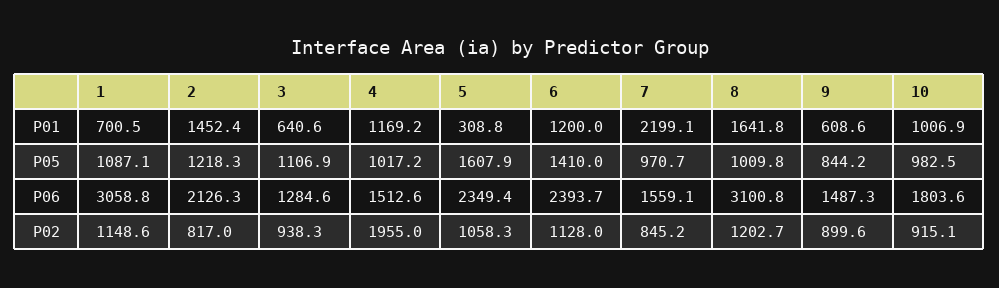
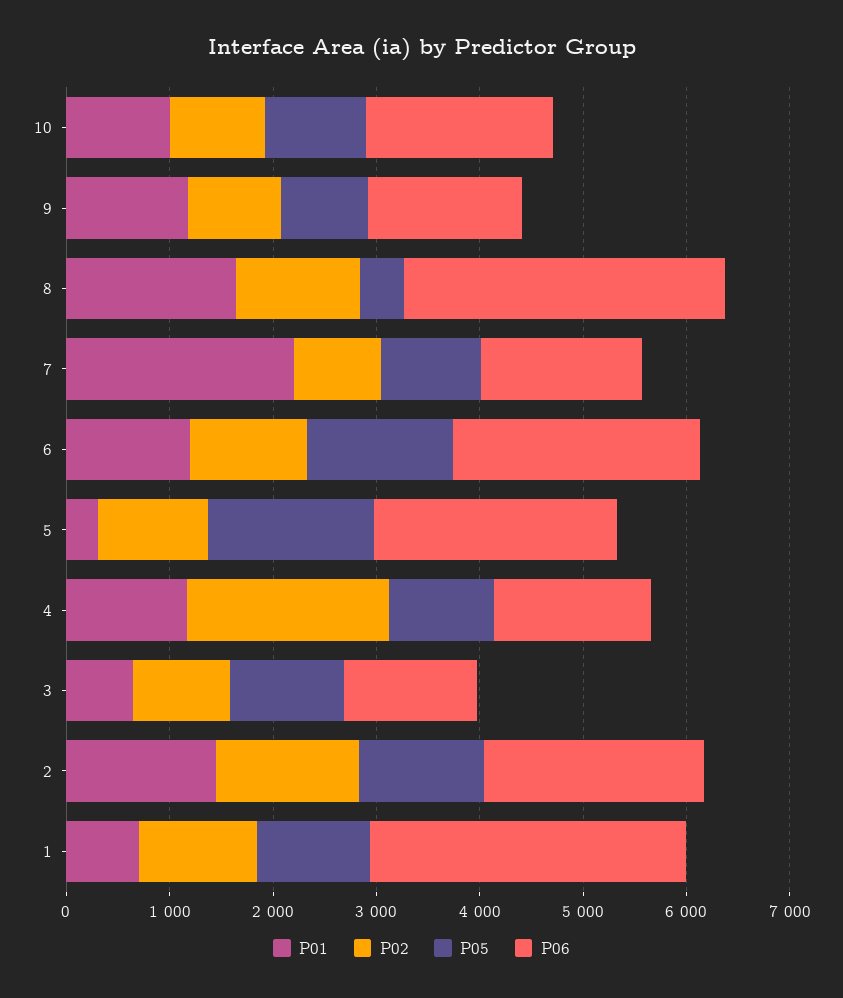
  {
    "P01": {
      "1": 700.5,
      "2": 1452.4,
      "3": 640.6,
      "4": 1169.2,
      "5": 308.8,
      "6": 1200,
      "7": 2199.1,
      "8": 1641.8,
-     "9": 608.6,
+     "9": 1200,
      "10": 1006.9
    },
    "P05": {
      "1": 1087.1,
      "2": 1218.3,
      "3": 1106.9,
      "4": 1017.2,
      "5": 1607.9,
      "6": 1410,
      "7": 970.7,
-     "8": 1009.8,
+     "8": 400,
      "9": 844.2,
      "10": 982.5
    },
    "P06": {
      "1": 3058.8,
      "2": 2126.3,
      "3": 1284.6,
      "4": 1512.6,
      "5": 2349.4,
      "6": 2393.7,
      "7": 1559.1,
      "8": 3100.8,
      "9": 1487.3,
      "10": 1803.6
    },
    "P02": {
      "1": 1148.6,
-     "2": 817,
+     "2": 1400,
      "3": 938.3,
      "4": 1955,
      "5": 1058.3,
      "6": 1128,
      "7": 845.2,
      "8": 1202.7,
      "9": 899.6,
      "10": 915.1
    }
  }

